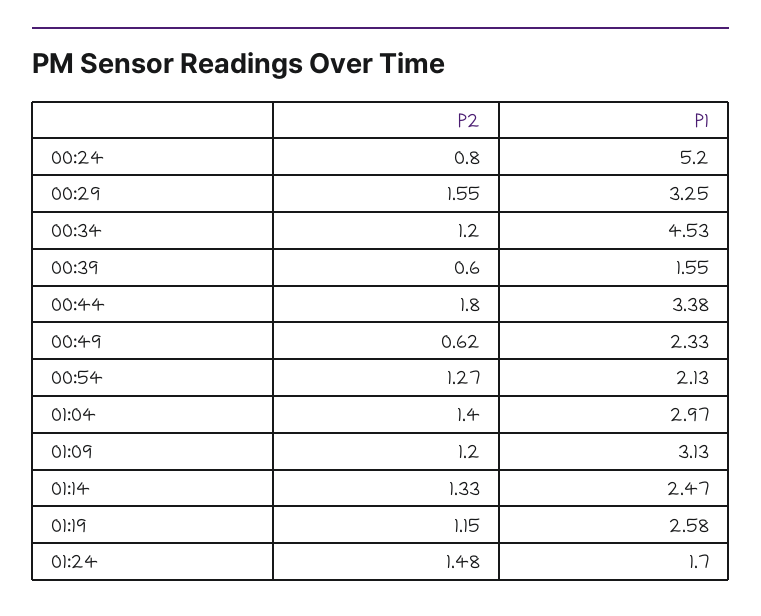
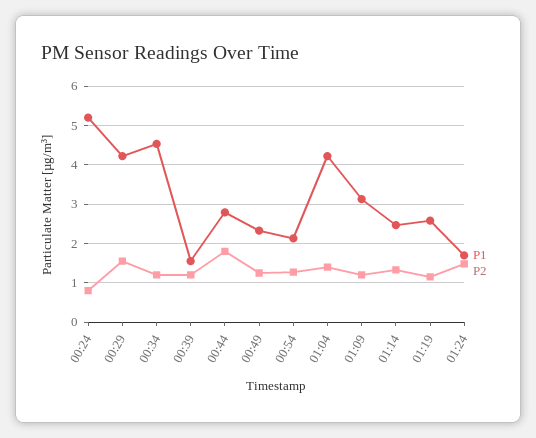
  {
    "P2": {
      "00:24": 0.8,
      "00:29": 1.55,
      "00:34": 1.2,
-     "00:39": 0.6,
+     "00:39": 1.2,
      "00:44": 1.8,
-     "00:49": 0.62,
+     "00:49": 1.2,
      "00:54": 1.27,
      "01:04": 1.4,
      "01:09": 1.2,
      "01:14": 1.33,
      "01:19": 1.15,
      "01:24": 1.48
    },
    "P1": {
      "00:24": 5.2,
-     "00:29": 3.25,
+     "00:29": 4.2,
      "00:34": 4.53,
      "00:39": 1.55,
-     "00:44": 3.38,
+     "00:44": 2.8,
      "00:49": 2.33,
      "00:54": 2.13,
-     "01:04": 2.97,
+     "01:04": 4.2,
      "01:09": 3.13,
      "01:14": 2.47,
      "01:19": 2.58,
      "01:24": 1.7
    }
  }

